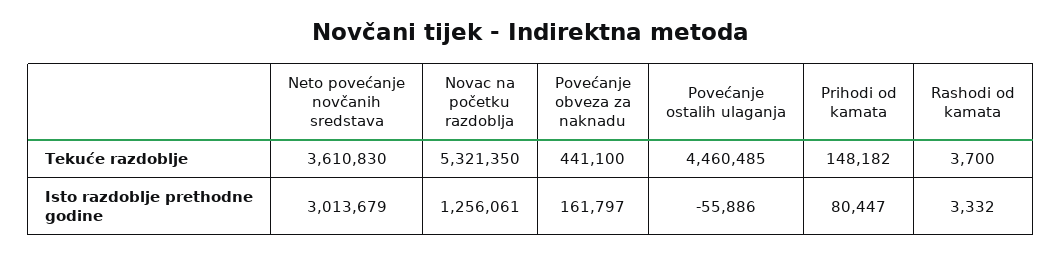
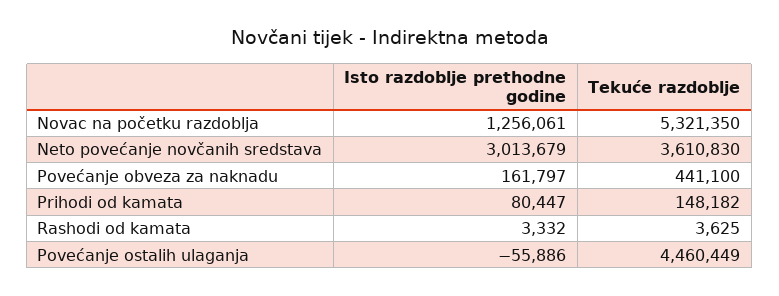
  {
    "Neto povećanje novčanih sredstava": {
      "Tekuće razdoblje": 3610830,
      "Isto razdoblje prethodne godine": 3013679
    },
    "Novac na početku razdoblja": {
      "Tekuće razdoblje": 5321350,
      "Isto razdoblje prethodne godine": 1256061
    },
    "Povećanje obveza za naknadu": {
      "Tekuće razdoblje": 441100,
      "Isto razdoblje prethodne godine": 161797
    },
    "Povećanje ostalih ulaganja": {
-     "Tekuće razdoblje": 4460485,
+     "Tekuće razdoblje": 4460449,
      "Isto razdoblje prethodne godine": -55886
    },
    "Prihodi od kamata": {
      "Tekuće razdoblje": 148182,
      "Isto razdoblje prethodne godine": 80447
    },
    "Rashodi od kamata": {
-     "Tekuće razdoblje": 3700,
+     "Tekuće razdoblje": 3625,
      "Isto razdoblje prethodne godine": 3332
    }
  }

